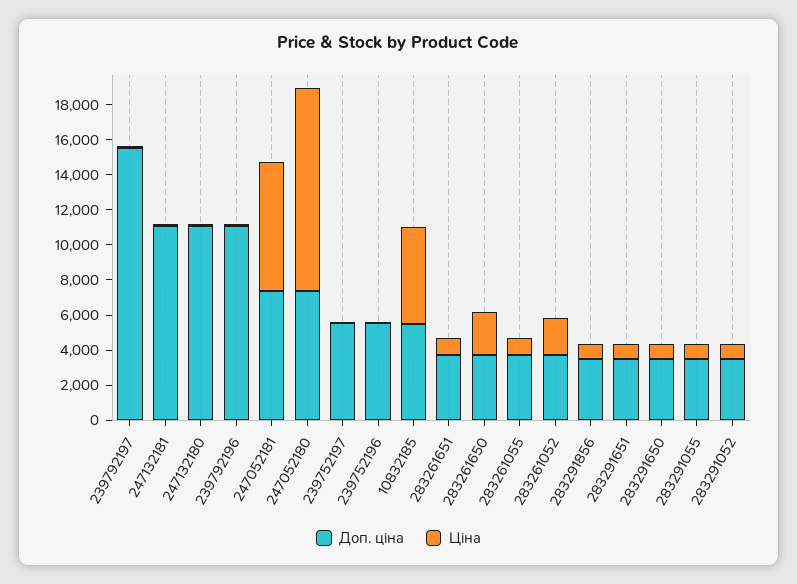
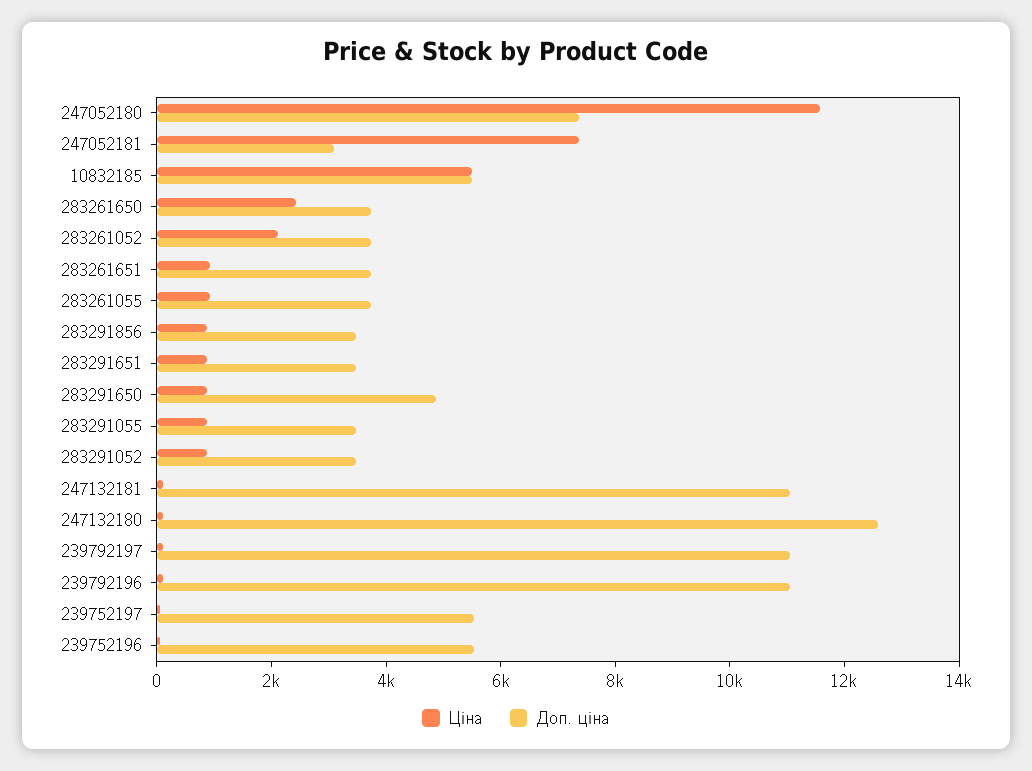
  {
    "Доп. ціна": {
-     "239792197": 15500,
+     "239792197": 11000,
      "247132181": 11000,
-     "247132180": 11000,
+     "247132180": 12500,
      "239792196": 11000,
-     "247052181": 7500,
+     "247052181": 3000,
      "247052180": 7500,
      "239752197": 5500,
      "239752196": 5500,
      "10832185": 5500,
      "283261651": 3500,
      "283261650": 3500,
      "283261055": 3500,
      "283261052": 3500,
      "283291856": 3500,
      "283291651": 3500,
-     "283291650": 3500,
+     "283291650": 5000,
      "283291055": 3500,
      "283291052": 3500
    },
    "Ціна": {
      "239792197": 0,
      "247132181": 0,
      "247132180": 0,
      "239792196": 0,
      "247052181": 7500,
      "247052180": 11500,
      "239752197": 0,
      "239752196": 0,
      "10832185": 5500,
      "283261651": 1000,
      "283261650": 2500,
      "283261055": 1000,
      "283261052": 2000,
      "283291856": 1000,
      "283291651": 1000,
      "283291650": 1000,
      "283291055": 1000,
      "283291052": 1000
    }
  }

